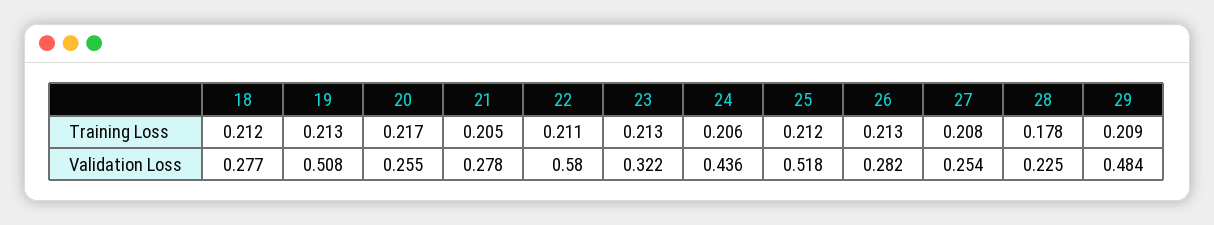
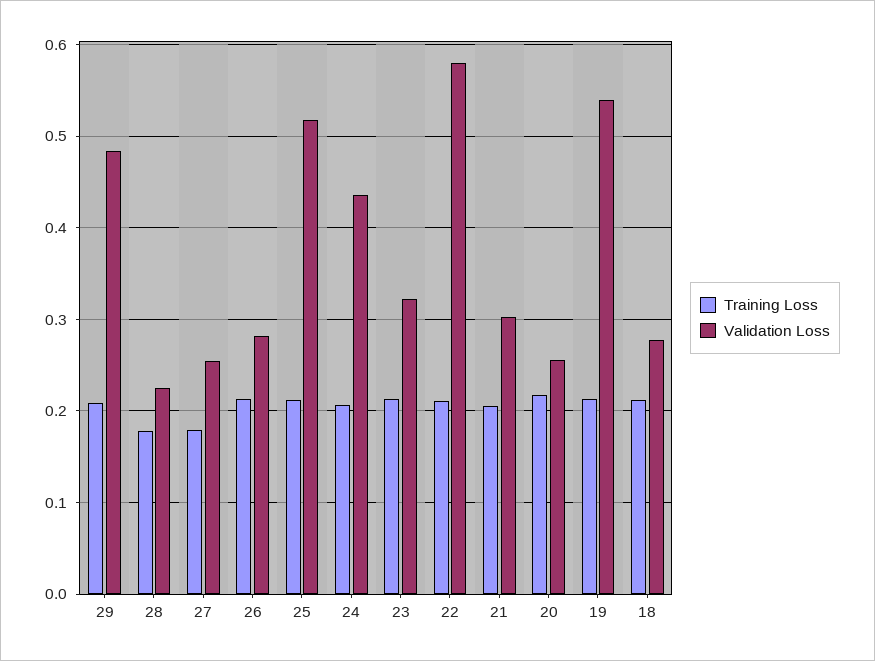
  {
    "Training Loss": {
      "18": 0.212,
      "19": 0.213,
      "20": 0.217,
      "21": 0.205,
      "22": 0.211,
      "23": 0.213,
      "24": 0.206,
      "25": 0.212,
      "26": 0.213,
-     "27": 0.208,
+     "27": 0.18,
      "28": 0.178,
      "29": 0.209
    },
    "Validation Loss": {
      "18": 0.277,
-     "19": 0.508,
+     "19": 0.54,
      "20": 0.255,
-     "21": 0.278,
+     "21": 0.3,
      "22": 0.58,
      "23": 0.322,
      "24": 0.436,
      "25": 0.518,
      "26": 0.282,
      "27": 0.254,
      "28": 0.225,
      "29": 0.484
    }
  }

